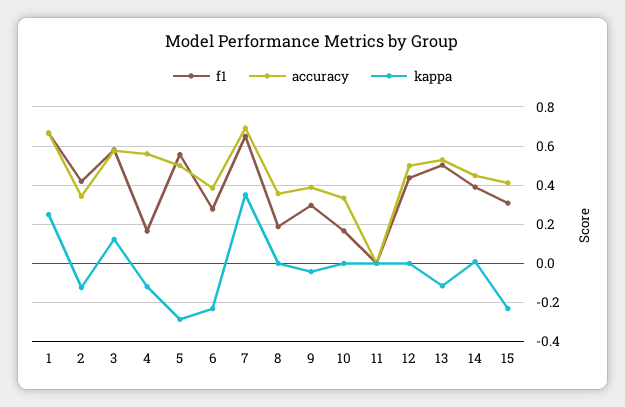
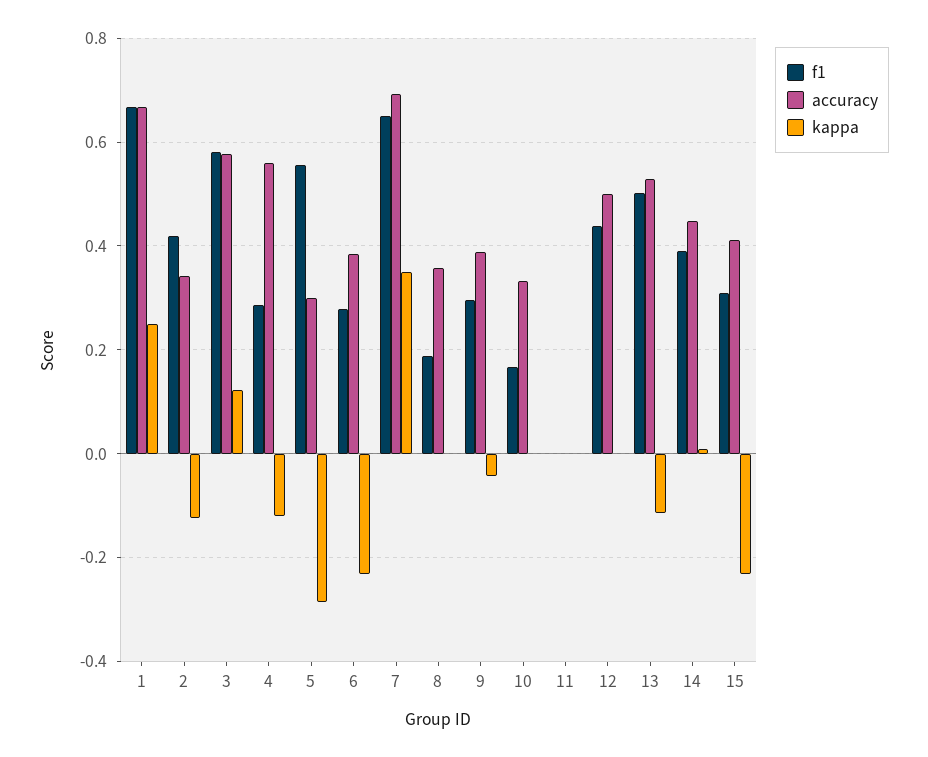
  {
    "f1": {
      "1": 0.66,
      "2": 0.42,
      "3": 0.58,
-     "4": 0.15,
+     "4": 0.28,
      "5": 0.56,
      "6": 0.28,
      "7": 0.64,
      "8": 0.18,
      "9": 0.3,
      "10": 0.16,
      "11": 0,
      "12": 0.44,
      "13": 0.5,
      "14": 0.38,
      "15": 0.3
    },
    "accuracy": {
      "1": 0.66,
      "2": 0.34,
      "3": 0.58,
      "4": 0.56,
-     "5": 0.5,
+     "5": 0.3,
      "6": 0.38,
      "7": 0.7,
      "8": 0.36,
      "9": 0.38,
      "10": 0.34,
      "11": 0,
      "12": 0.5,
      "13": 0.52,
      "14": 0.44,
      "15": 0.42
    },
    "kappa": {
      "1": 0.26,
      "2": -0.12,
      "3": 0.12,
      "4": -0.12,
      "5": -0.28,
      "6": -0.24,
      "7": 0.36,
      "8": 0,
      "9": -0.04,
      "10": 0,
      "11": 0,
      "12": 0,
      "13": -0.12,
      "14": 0,
      "15": -0.24
    }
  }

